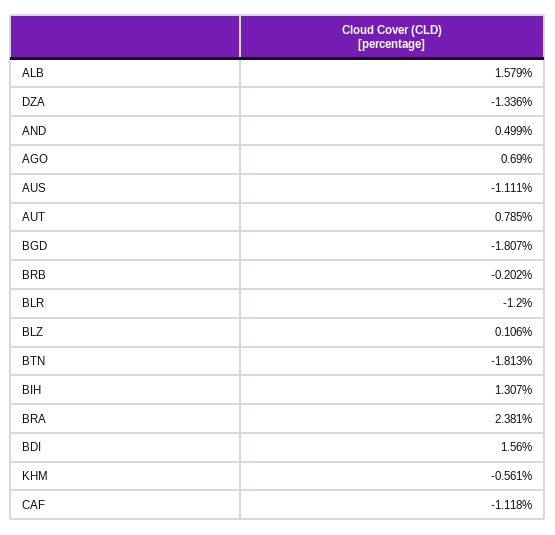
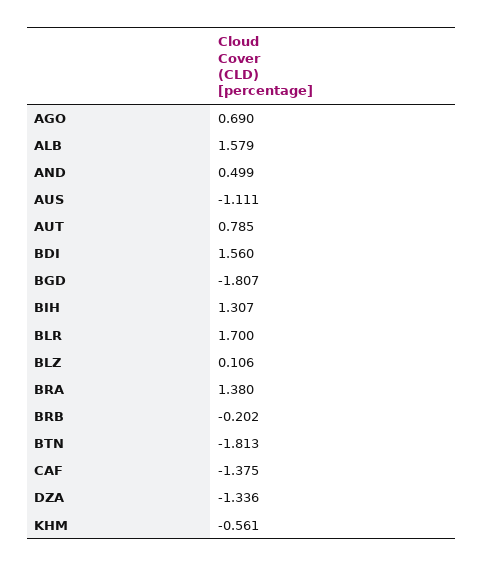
  {
    "ALB": 1.579,
    "DZA": -1.336,
    "AND": 0.499,
    "AGO": 0.69,
    "AUS": -1.111,
    "AUT": 0.785,
    "BGD": -1.807,
    "BRB": -0.202,
-   "BLR": -1.2,
+   "BLR": 1.7,
    "BLZ": 0.106,
    "BTN": -1.813,
    "BIH": 1.307,
-   "BRA": 2.381,
+   "BRA": 1.38,
    "BDI": 1.56,
    "KHM": -0.561,
-   "CAF": -1.118
+   "CAF": -1.375
  }

